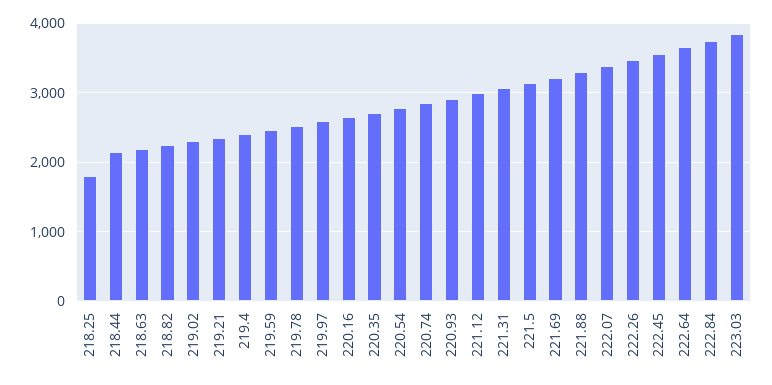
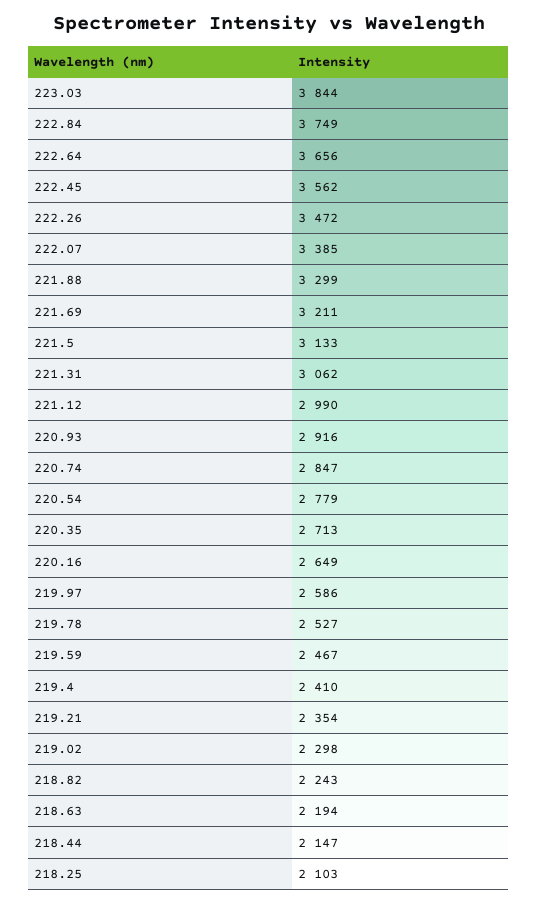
  {
-   "218.25": 1800,
+   "218.25": 2103,
    "218.44": 2147,
    "218.63": 2194,
    "218.82": 2243,
    "219.02": 2298,
    "219.21": 2354,
    "219.4": 2410,
    "219.59": 2467,
    "219.78": 2527,
    "219.97": 2586,
    "220.16": 2649,
    "220.35": 2713,
    "220.54": 2779,
    "220.74": 2847,
    "220.93": 2916,
    "221.12": 2990,
    "221.31": 3062,
    "221.5": 3133,
    "221.69": 3211,
    "221.88": 3299,
    "222.07": 3385,
    "222.26": 3472,
    "222.45": 3562,
    "222.64": 3656,
    "222.84": 3749,
    "223.03": 3844
  }

